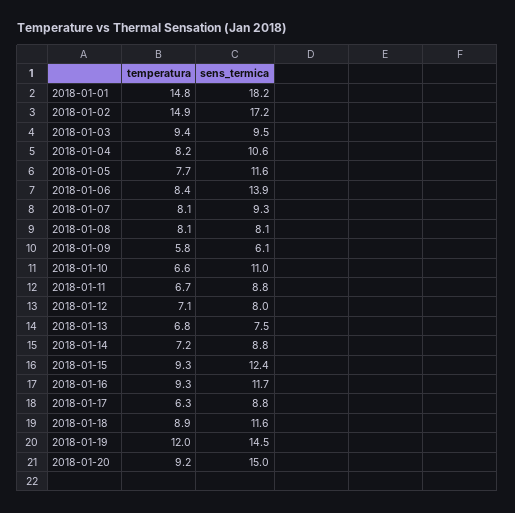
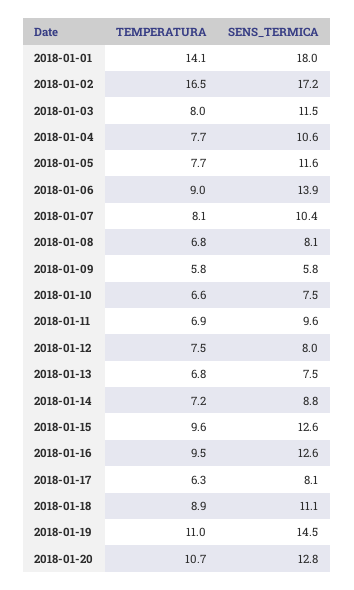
  {
    "temperatura": {
-     "2018-01-01": 14.8,
+     "2018-01-01": 14.1,
-     "2018-01-02": 14.9,
+     "2018-01-02": 16.5,
-     "2018-01-03": 9.4,
+     "2018-01-03": 8,
-     "2018-01-04": 8.2,
+     "2018-01-04": 7.7,
      "2018-01-05": 7.7,
-     "2018-01-06": 8.4,
+     "2018-01-06": 9,
      "2018-01-07": 8.1,
-     "2018-01-08": 8.1,
+     "2018-01-08": 6.8,
      "2018-01-09": 5.8,
      "2018-01-10": 6.6,
-     "2018-01-11": 6.7,
+     "2018-01-11": 6.9,
-     "2018-01-12": 7.1,
+     "2018-01-12": 7.5,
      "2018-01-13": 6.8,
      "2018-01-14": 7.2,
-     "2018-01-15": 9.3,
+     "2018-01-15": 9.6,
-     "2018-01-16": 9.3,
+     "2018-01-16": 9.5,
      "2018-01-17": 6.3,
      "2018-01-18": 8.9,
-     "2018-01-19": 12,
+     "2018-01-19": 11,
-     "2018-01-20": 9.2
+     "2018-01-20": 10.7
    },
    "sens_termica": {
-     "2018-01-01": 18.2,
+     "2018-01-01": 18,
      "2018-01-02": 17.2,
-     "2018-01-03": 9.5,
+     "2018-01-03": 11.5,
      "2018-01-04": 10.6,
      "2018-01-05": 11.6,
      "2018-01-06": 13.9,
-     "2018-01-07": 9.3,
+     "2018-01-07": 10.4,
      "2018-01-08": 8.1,
-     "2018-01-09": 6.1,
+     "2018-01-09": 5.8,
-     "2018-01-10": 11,
+     "2018-01-10": 7.5,
-     "2018-01-11": 8.8,
+     "2018-01-11": 9.6,
      "2018-01-12": 8,
      "2018-01-13": 7.5,
      "2018-01-14": 8.8,
-     "2018-01-15": 12.4,
+     "2018-01-15": 12.6,
-     "2018-01-16": 11.7,
+     "2018-01-16": 12.6,
-     "2018-01-17": 8.8,
+     "2018-01-17": 8.1,
-     "2018-01-18": 11.6,
+     "2018-01-18": 11.1,
      "2018-01-19": 14.5,
-     "2018-01-20": 15
+     "2018-01-20": 12.8
    }
  }

